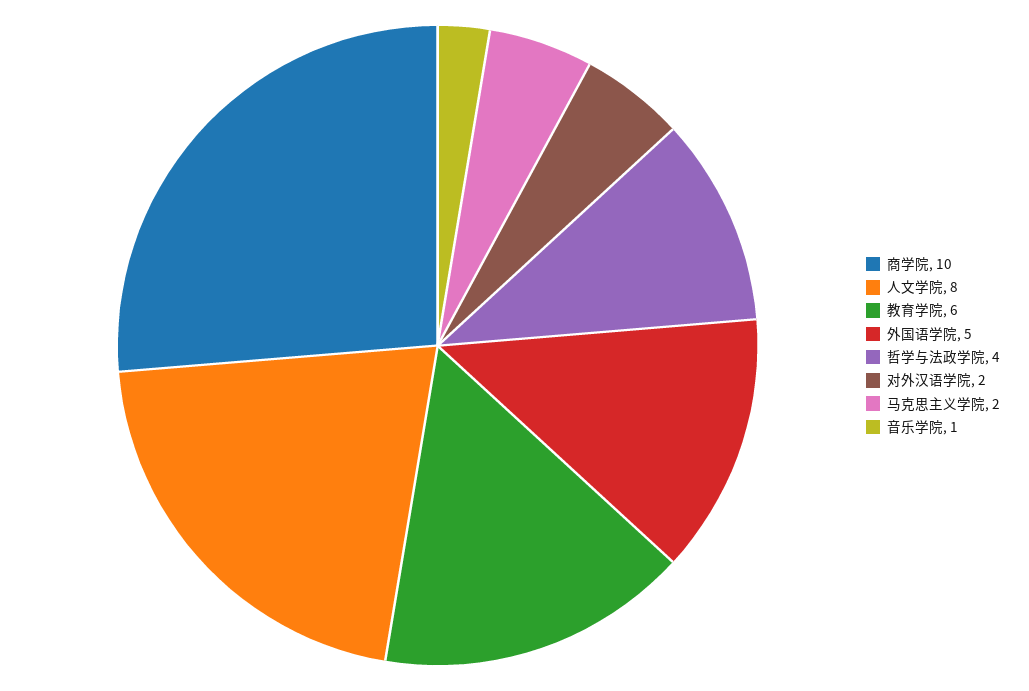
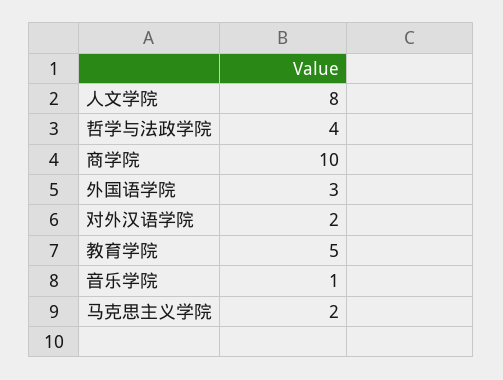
  {
    "商学院": 10,
    "人文学院": 8,
-   "教育学院": 6,
+   "教育学院": 5,
-   "外国语学院": 5,
+   "外国语学院": 3,
    "哲学与法政学院": 4,
    "对外汉语学院": 2,
    "马克思主义学院": 2,
    "音乐学院": 1
  }

